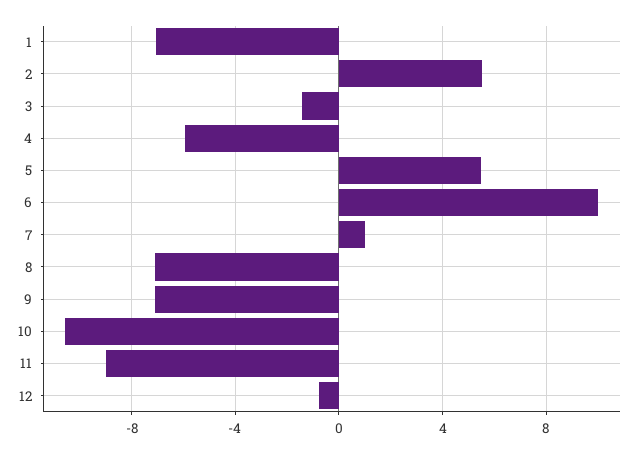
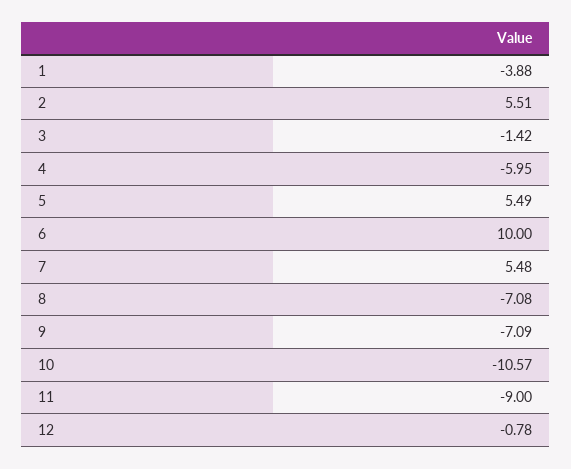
  {
-   "1": -7,
+   "1": -3.88,
    "2": 5.51,
    "3": -1.42,
    "4": -5.95,
    "5": 5.49,
    "6": 10,
-   "7": 1,
+   "7": 5.48,
    "8": -7.08,
    "9": -7.09,
    "10": -10.57,
    "11": -9,
    "12": -0.78
  }

